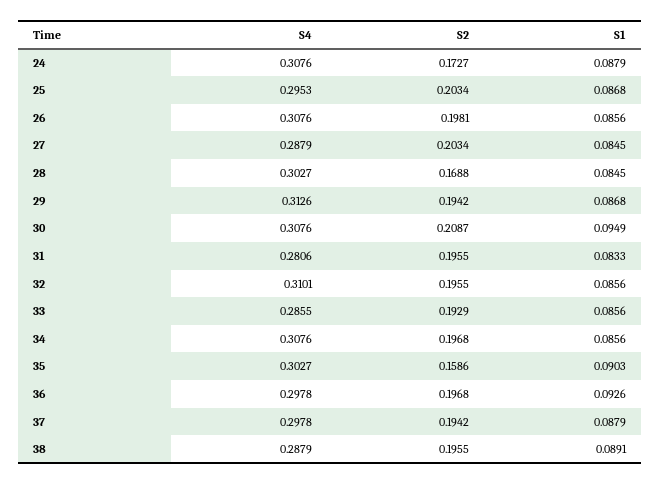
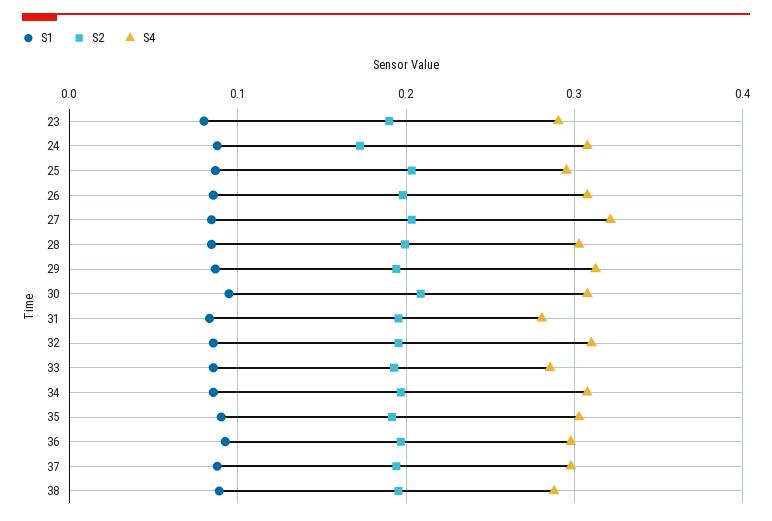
  {
    "S4": {
      "24": 0.3076,
      "25": 0.2953,
      "26": 0.3076,
-     "27": 0.2879,
+     "27": 0.32,
      "28": 0.3027,
      "29": 0.3126,
      "30": 0.3076,
      "31": 0.2806,
      "32": 0.3101,
      "33": 0.2855,
      "34": 0.3076,
      "35": 0.3027,
      "36": 0.2978,
      "37": 0.2978,
-     "38": 0.2879
+     "38": 0.2879,
+     "23": 0.29
    },
    "S2": {
      "24": 0.1727,
      "25": 0.2034,
      "26": 0.1981,
      "27": 0.2034,
-     "28": 0.1688,
+     "28": 0.2,
      "29": 0.1942,
      "30": 0.2087,
      "31": 0.1955,
      "32": 0.1955,
      "33": 0.1929,
      "34": 0.1968,
-     "35": 0.1586,
+     "35": 0.19,
      "36": 0.1968,
      "37": 0.1942,
-     "38": 0.1955
+     "38": 0.1955,
+     "23": 0.19
    },
    "S1": {
      "24": 0.0879,
      "25": 0.0868,
      "26": 0.0856,
      "27": 0.0845,
      "28": 0.0845,
      "29": 0.0868,
      "30": 0.0949,
      "31": 0.0833,
      "32": 0.0856,
      "33": 0.0856,
      "34": 0.0856,
      "35": 0.0903,
      "36": 0.0926,
      "37": 0.0879,
-     "38": 0.0891
+     "38": 0.0891,
+     "23": 0.08
    }
  }

